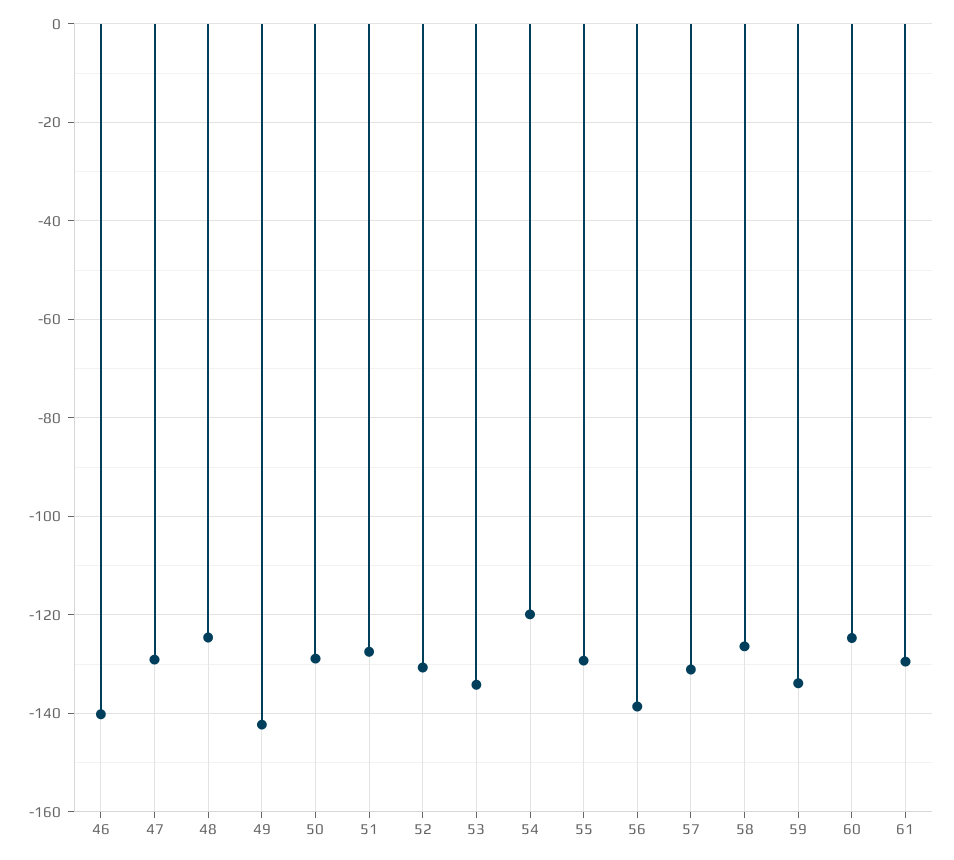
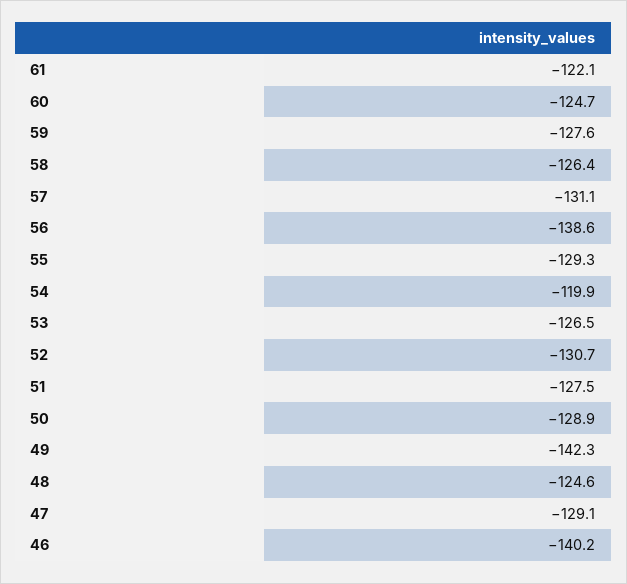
  {
    "46": -140.2,
    "47": -129.1,
    "48": -124.6,
    "49": -142.3,
    "50": -128.9,
    "51": -127.5,
    "52": -130.7,
-   "53": -134,
+   "53": -126.5,
    "54": -119.9,
    "55": -129.3,
    "56": -138.6,
    "57": -131.1,
    "58": -126.4,
-   "59": -134,
+   "59": -127.6,
    "60": -124.7,
-   "61": -130
+   "61": -122.1
  }

